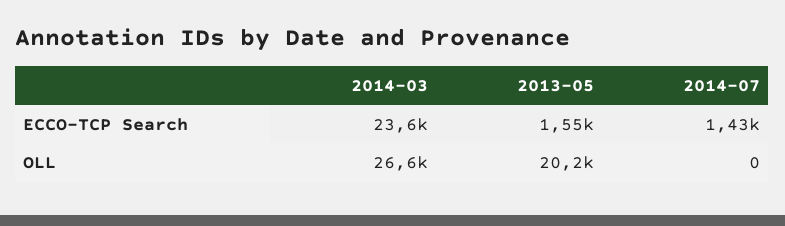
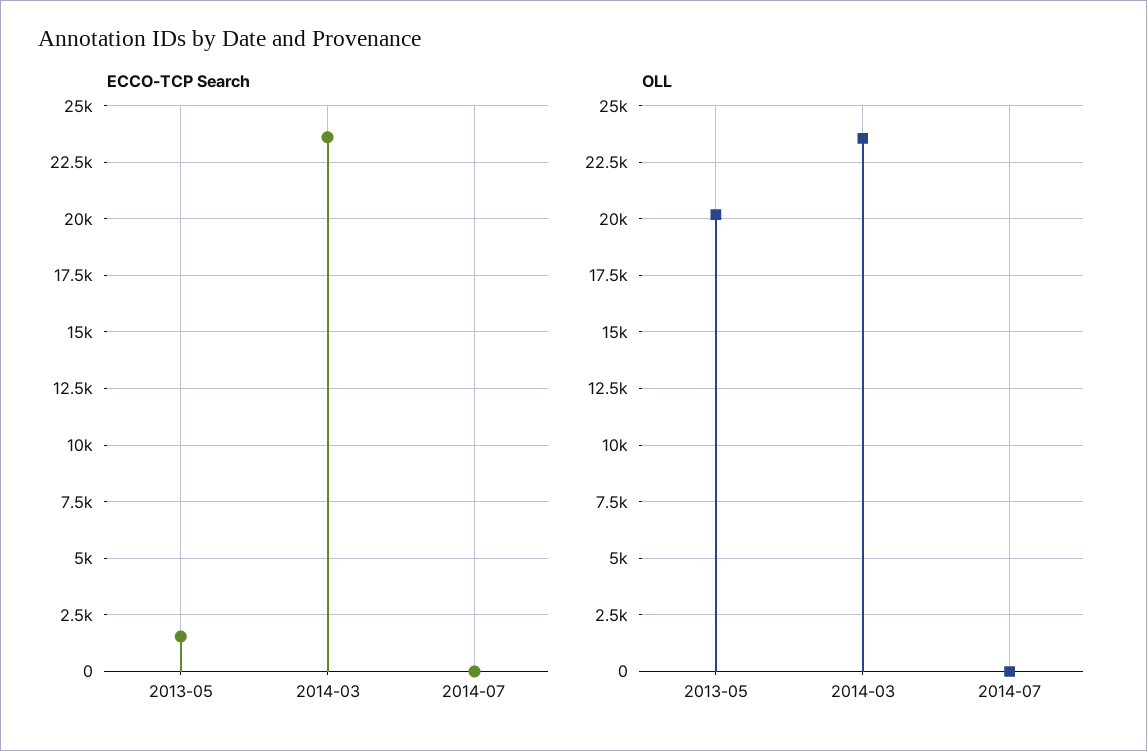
  {
    "ECCO-TCP Search": {
      "2014-03": 23600,
      "2013-05": 1550,
-     "2014-07": 1430
+     "2014-07": 0
    },
    "OLL": {
-     "2014-03": 26600,
+     "2014-03": 23500,
      "2013-05": 20200,
      "2014-07": 0
    }
  }

